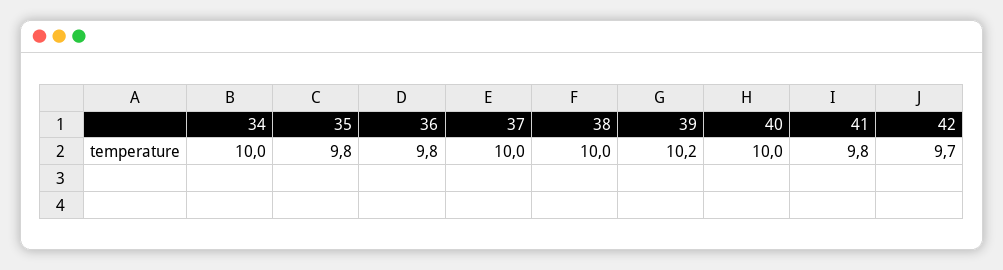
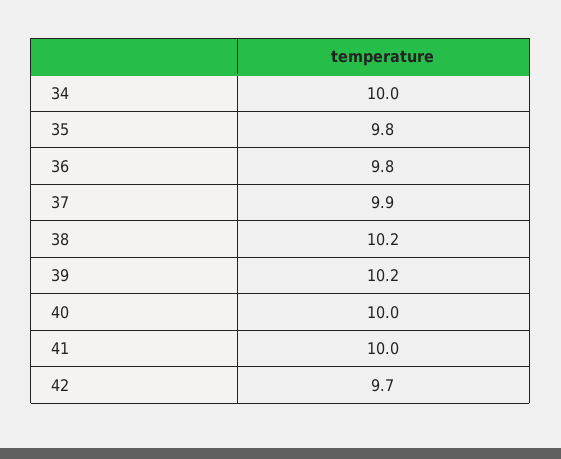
  {
    "34": 10,
    "35": 9.8,
    "36": 9.8,
-   "37": 10,
+   "37": 9.9,
-   "38": 10,
+   "38": 10.2,
    "39": 10.2,
    "40": 10,
-   "41": 9.8,
+   "41": 10,
    "42": 9.7
  }

